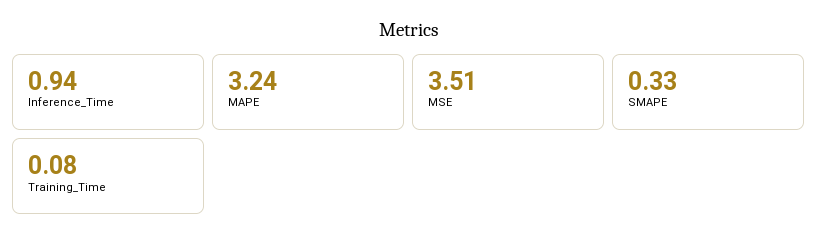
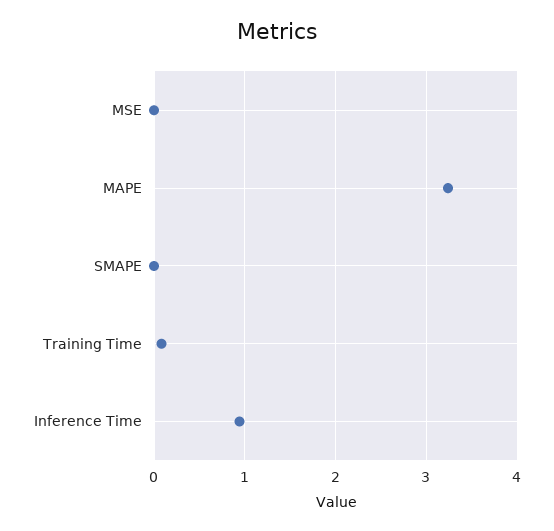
  {
    "Inference_Time": 0.94,
    "MAPE": 3.24,
-   "MSE": 3.51,
+   "MSE": 0,
-   "SMAPE": 0.33,
+   "SMAPE": 0,
    "Training_Time": 0.08
  }

